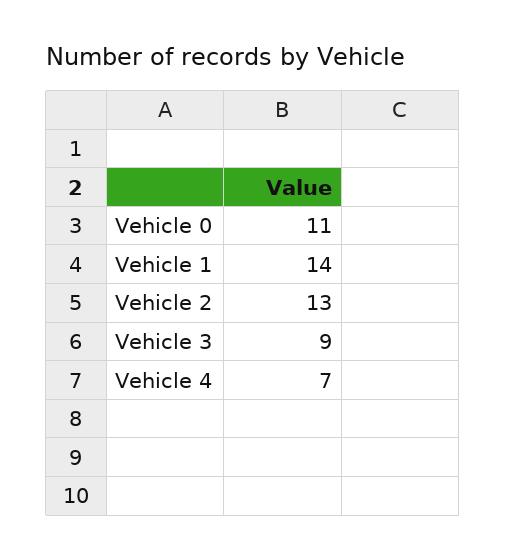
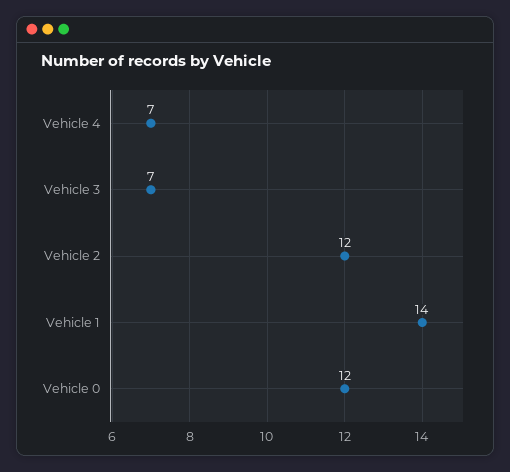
  {
-   "Vehicle 0": 11,
+   "Vehicle 0": 12,
    "Vehicle 1": 14,
-   "Vehicle 2": 13,
+   "Vehicle 2": 12,
-   "Vehicle 3": 9,
+   "Vehicle 3": 7,
    "Vehicle 4": 7
  }

